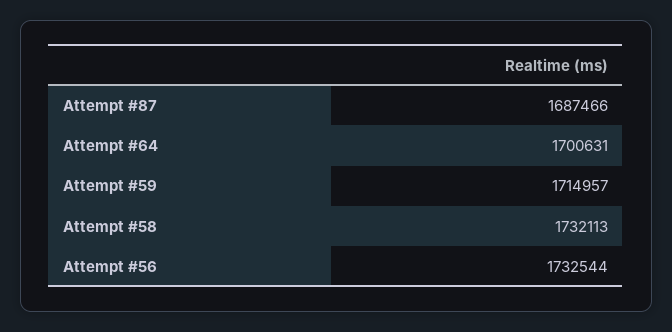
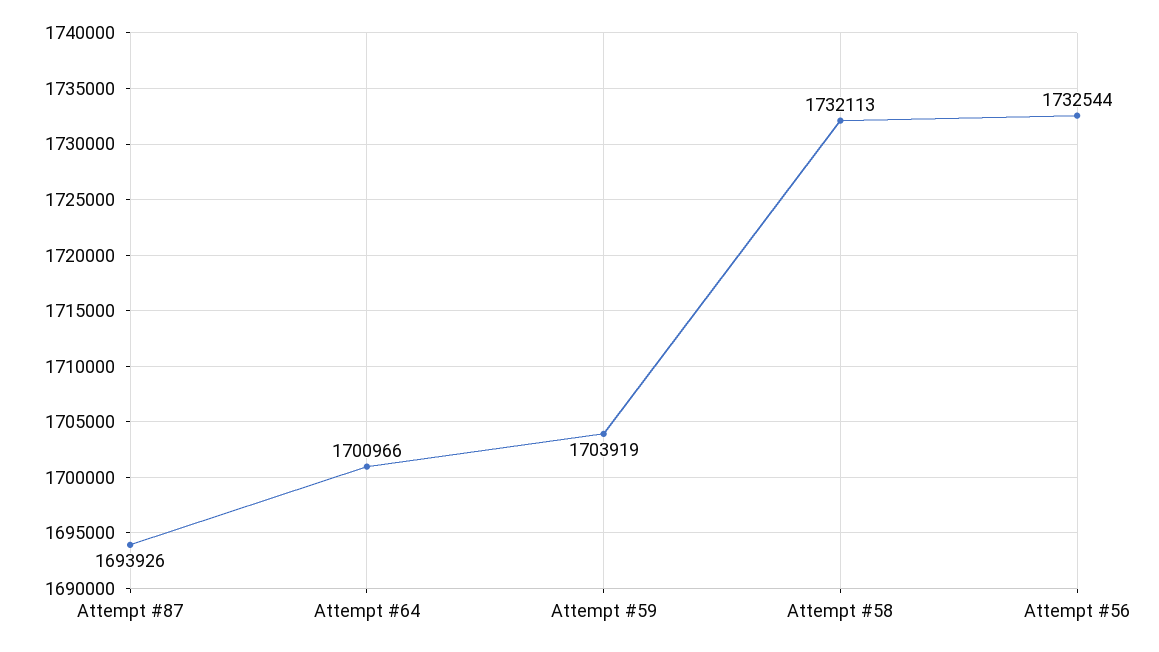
  {
-   "Attempt #87": 1687466,
+   "Attempt #87": 1693926,
-   "Attempt #64": 1700631,
+   "Attempt #64": 1700966,
-   "Attempt #59": 1714957,
+   "Attempt #59": 1703919,
    "Attempt #58": 1732113,
    "Attempt #56": 1732544
  }

